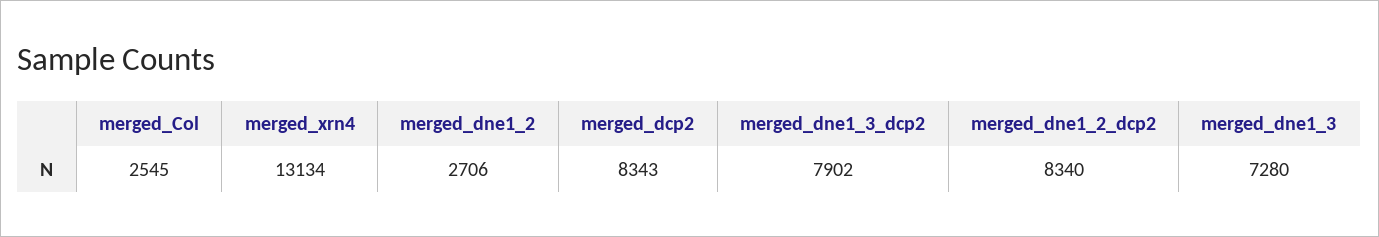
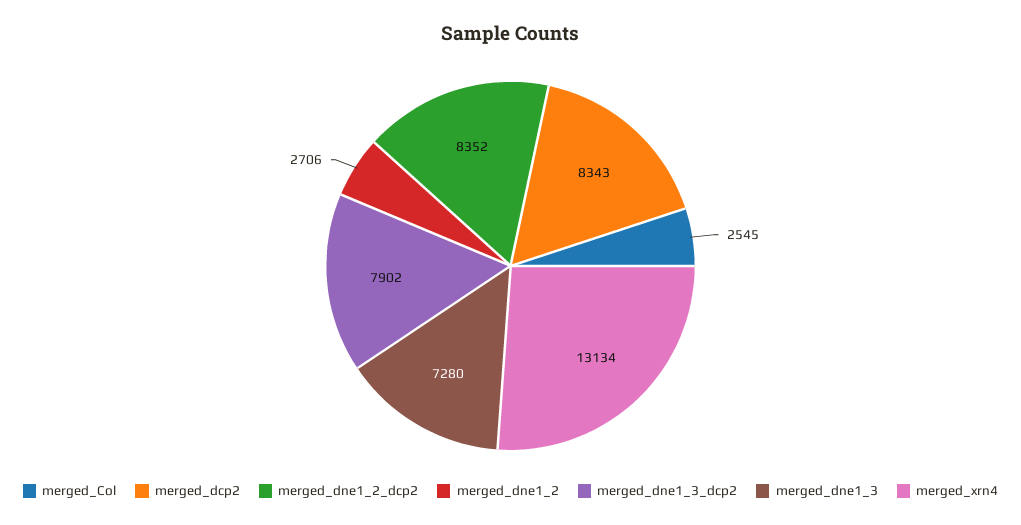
  {
    "merged_Col": 2545,
    "merged_xrn4": 13134,
    "merged_dne1_2": 2706,
    "merged_dcp2": 8343,
    "merged_dne1_3_dcp2": 7902,
-   "merged_dne1_2_dcp2": 8340,
+   "merged_dne1_2_dcp2": 8352,
    "merged_dne1_3": 7280
  }

